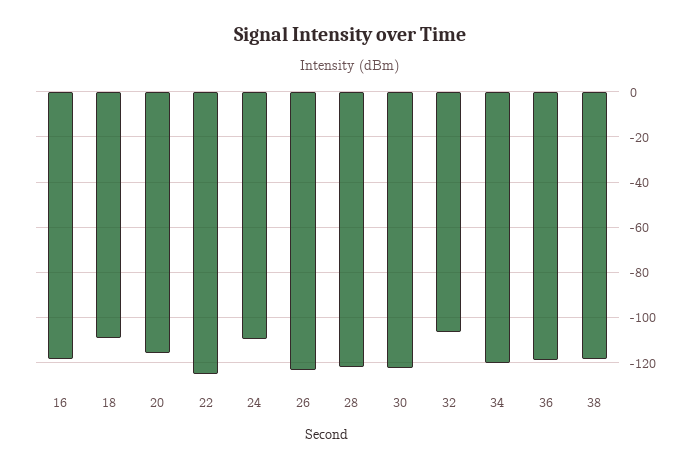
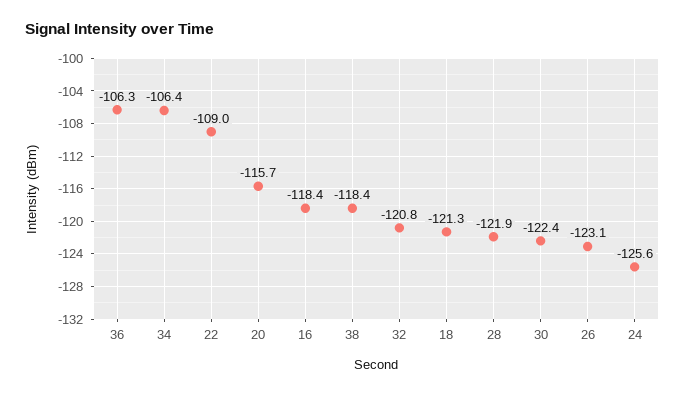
  {
    "16": -118.4,
-   "18": -110,
+   "18": -121.3,
    "20": -115.7,
-   "22": -125,
+   "22": -109,
-   "24": -110,
+   "24": -125.6,
    "26": -123.1,
    "28": -121.9,
    "30": -122.4,
-   "32": -105,
+   "32": -120.8,
-   "34": -120,
+   "34": -106.4,
-   "36": -120,
+   "36": -106.3,
    "38": -118.4
  }

